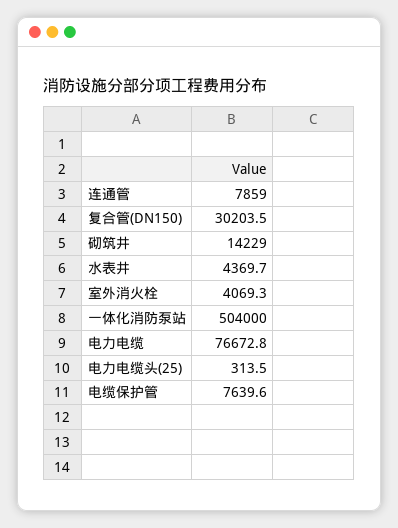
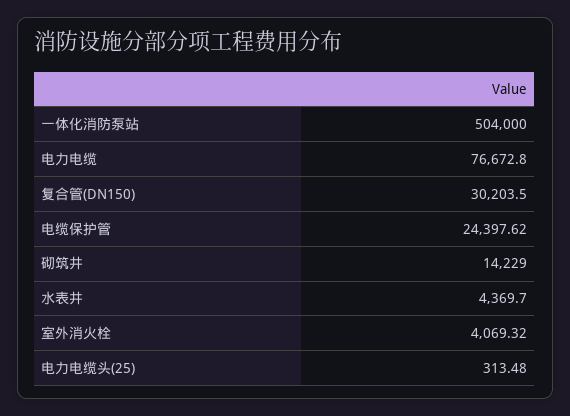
  {
-   "连通管": 7859,
    "复合管(DN150)": 30203.5,
    "砌筑井": 14229,
    "水表井": 4369.7,
    "室外消火栓": 4069.32,
    "一体化消防泵站": 504000,
    "电力电缆": 76672.8,
    "电力电缆头(25)": 313.48,
-   "电缆保护管": 7639.6
+   "电缆保护管": 24397.62
  }

